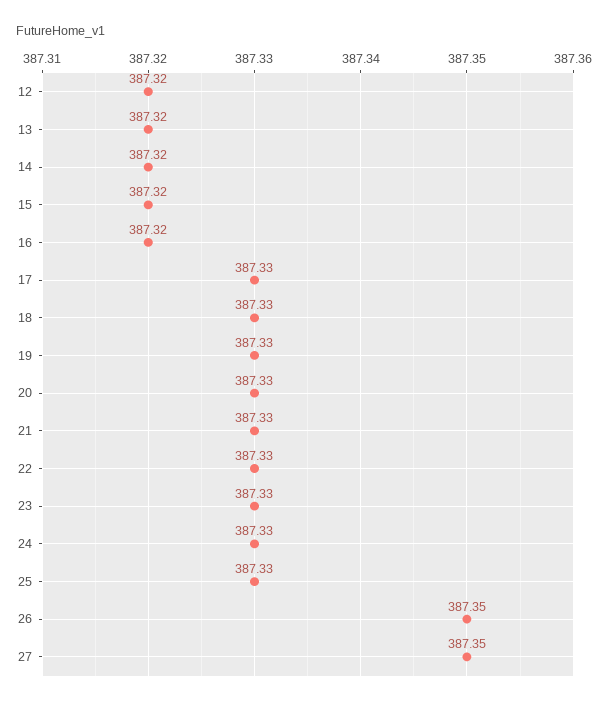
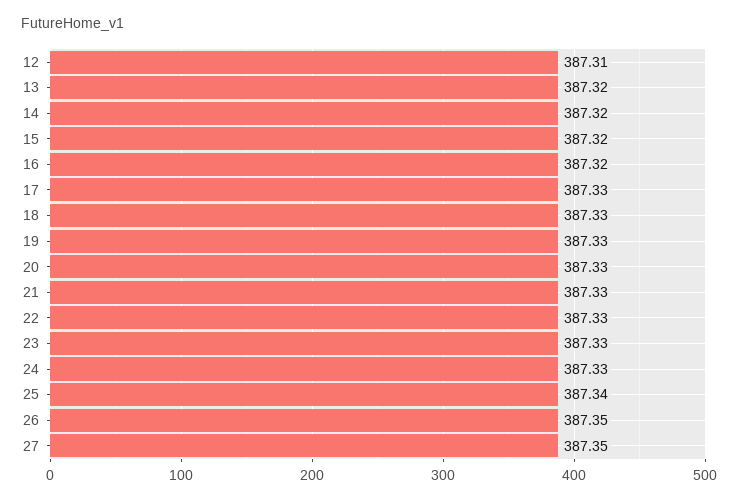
  {
-   "12": 387.32,
+   "12": 387.31,
    "13": 387.32,
    "14": 387.32,
    "15": 387.32,
    "16": 387.32,
    "17": 387.33,
    "18": 387.33,
    "19": 387.33,
    "20": 387.33,
    "21": 387.33,
    "22": 387.33,
    "23": 387.33,
    "24": 387.33,
-   "25": 387.33,
+   "25": 387.34,
    "26": 387.35,
    "27": 387.35
  }

